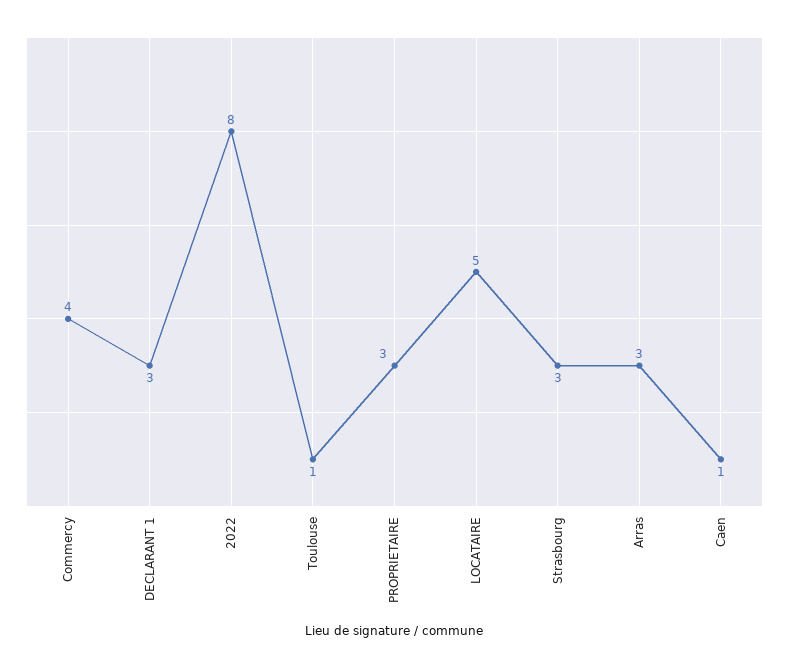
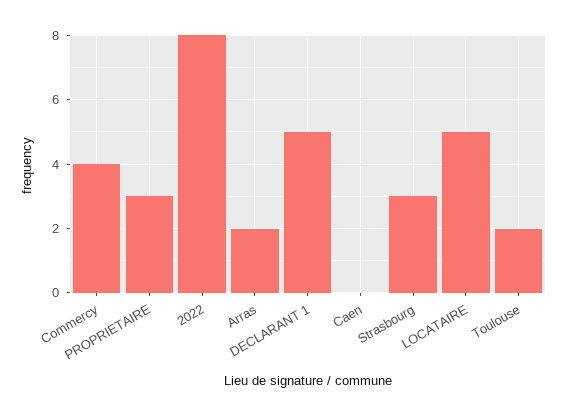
  {
    "Commercy": 4,
-   "DECLARANT 1": 3,
+   "DECLARANT 1": 5,
    "2022": 8,
-   "Toulouse": 1,
+   "Toulouse": 2,
    "PROPRIETAIRE": 3,
    "LOCATAIRE": 5,
    "Strasbourg": 3,
-   "Arras": 3,
+   "Arras": 2,
-   "Caen": 1
+   "Caen": 0
  }

